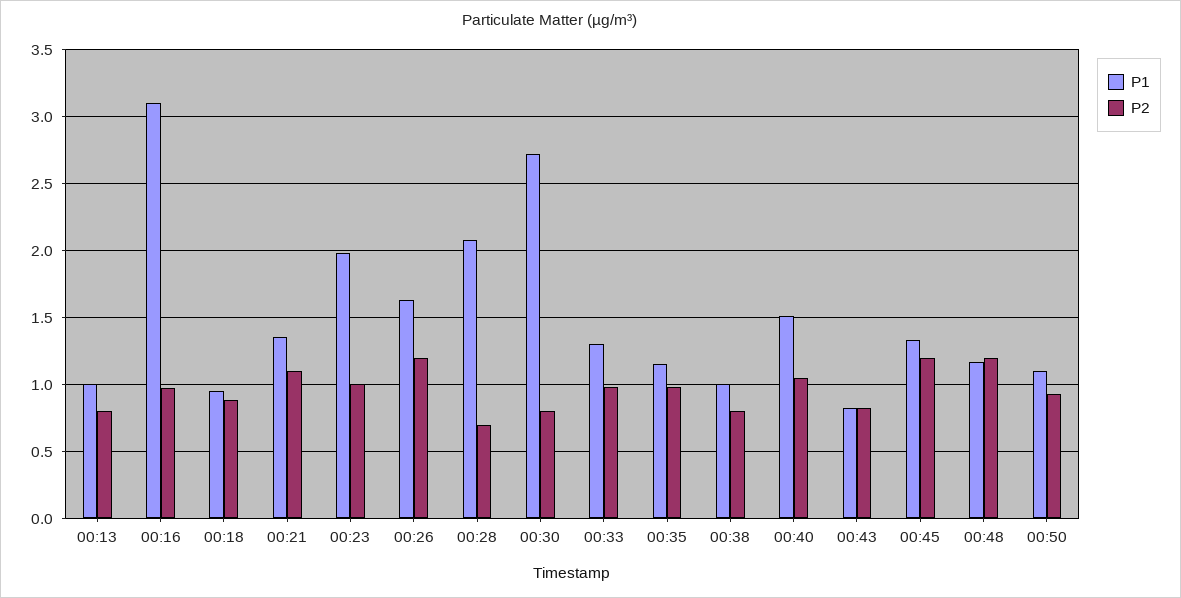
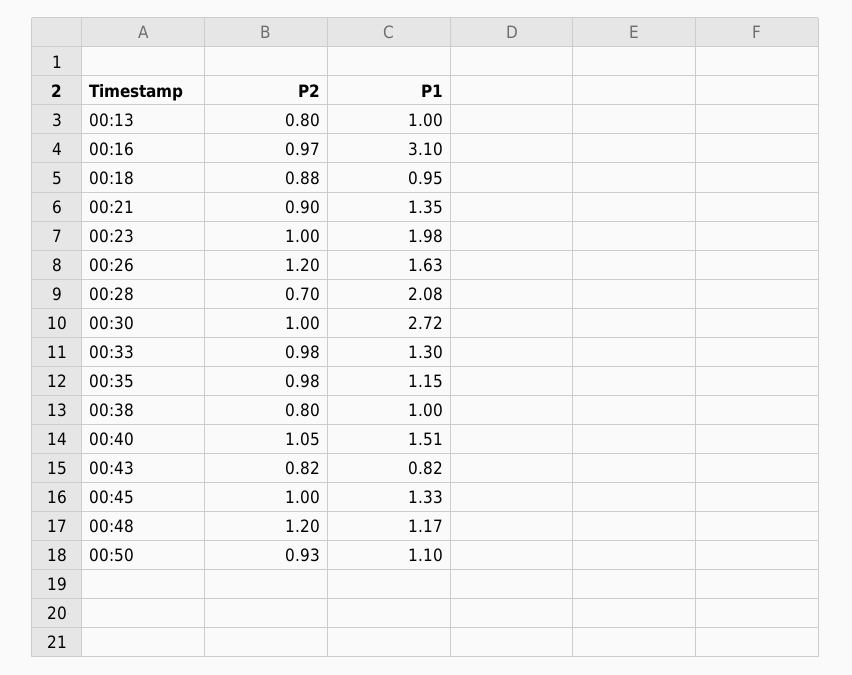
  {
    "P1": {
      "00:13": 1,
      "00:16": 3.1,
      "00:18": 0.95,
      "00:21": 1.35,
      "00:23": 1.98,
      "00:26": 1.63,
      "00:28": 2.08,
      "00:30": 2.72,
      "00:33": 1.3,
      "00:35": 1.15,
      "00:38": 1,
      "00:40": 1.51,
      "00:43": 0.82,
      "00:45": 1.33,
      "00:48": 1.17,
      "00:50": 1.1
    },
    "P2": {
      "00:13": 0.8,
      "00:16": 0.97,
      "00:18": 0.88,
-     "00:21": 1.1,
+     "00:21": 0.9,
      "00:23": 1,
      "00:26": 1.2,
      "00:28": 0.7,
-     "00:30": 0.8,
+     "00:30": 1,
      "00:33": 0.98,
      "00:35": 0.98,
      "00:38": 0.8,
      "00:40": 1.05,
      "00:43": 0.82,
-     "00:45": 1.2,
+     "00:45": 1,
      "00:48": 1.2,
      "00:50": 0.93
    }
  }

